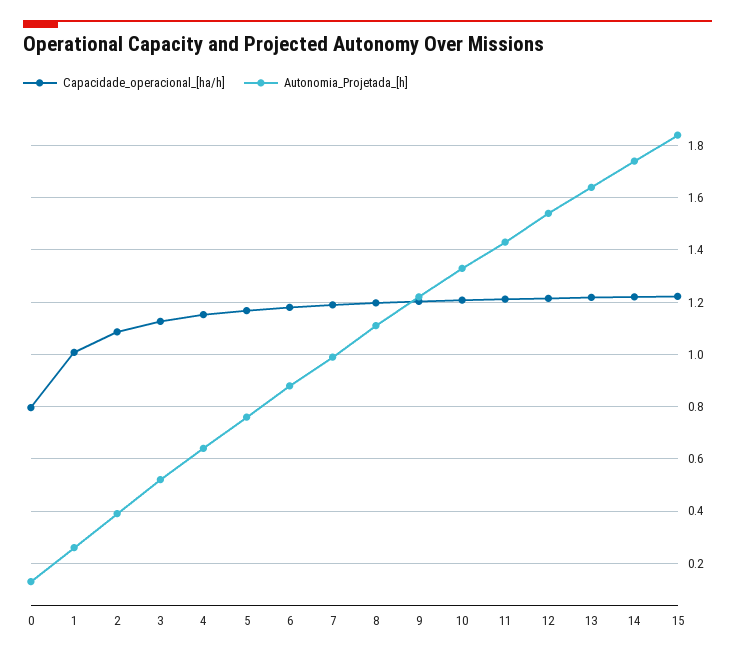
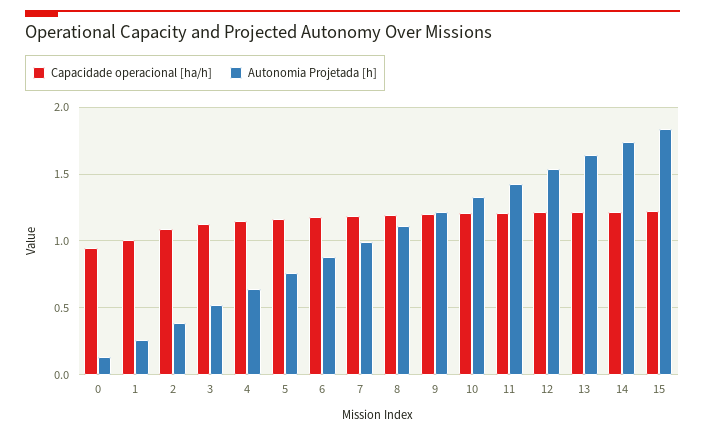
  {
    "Capacidade_operacional_[ha/h]": {
-     "0": 0.8,
+     "0": 0.95,
      "1": 1,
      "2": 1.075,
      "3": 1.125,
      "4": 1.15,
      "5": 1.175,
      "6": 1.175,
      "7": 1.2,
      "8": 1.2,
      "9": 1.2,
      "10": 1.2,
      "11": 1.2,
      "12": 1.225,
      "13": 1.225,
      "14": 1.225,
      "15": 1.225
    },
    "Autonomia_Projetada_[h]": {
      "0": 0.125,
      "1": 0.25,
      "2": 0.4,
      "3": 0.525,
      "4": 0.65,
      "5": 0.75,
      "6": 0.875,
      "7": 1,
      "8": 1.1,
      "9": 1.225,
      "10": 1.325,
      "11": 1.425,
      "12": 1.55,
      "13": 1.65,
      "14": 1.75,
      "15": 1.85
    }
  }

